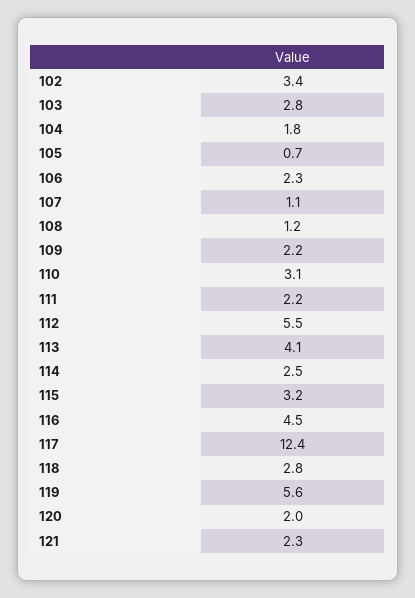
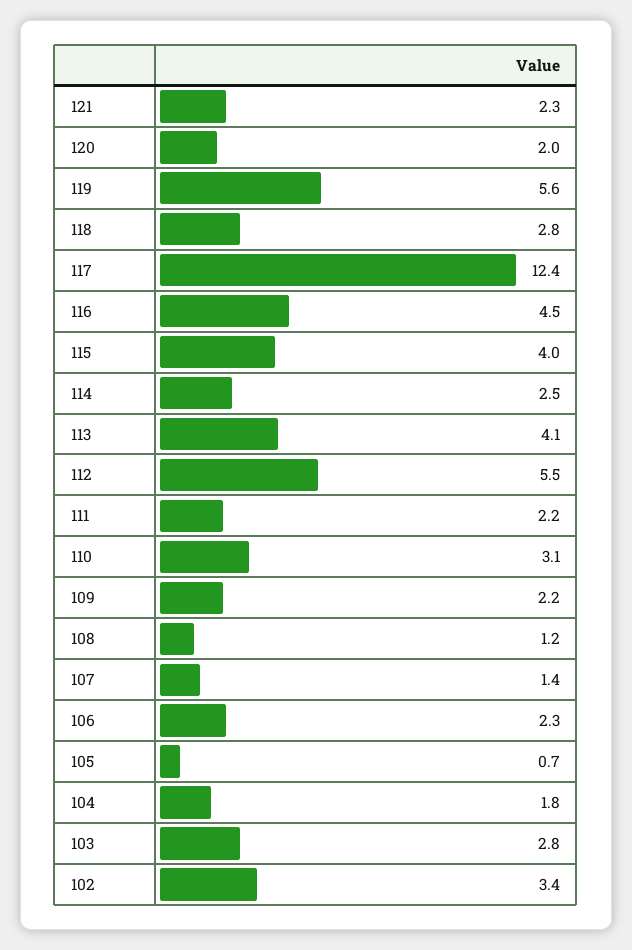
  {
    "102": 3.4,
    "103": 2.8,
    "104": 1.8,
    "105": 0.7,
    "106": 2.3,
-   "107": 1.1,
+   "107": 1.4,
    "108": 1.2,
    "109": 2.2,
    "110": 3.1,
    "111": 2.2,
    "112": 5.5,
    "113": 4.1,
    "114": 2.5,
-   "115": 3.2,
+   "115": 4,
    "116": 4.5,
    "117": 12.4,
    "118": 2.8,
    "119": 5.6,
    "120": 2,
    "121": 2.3
  }

